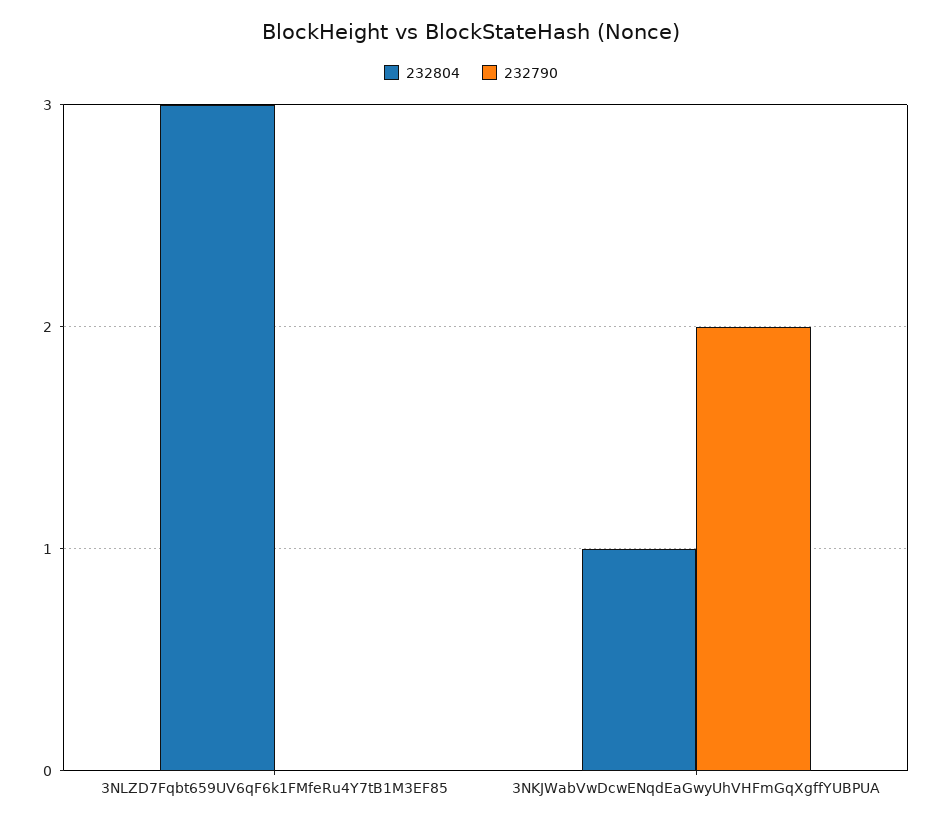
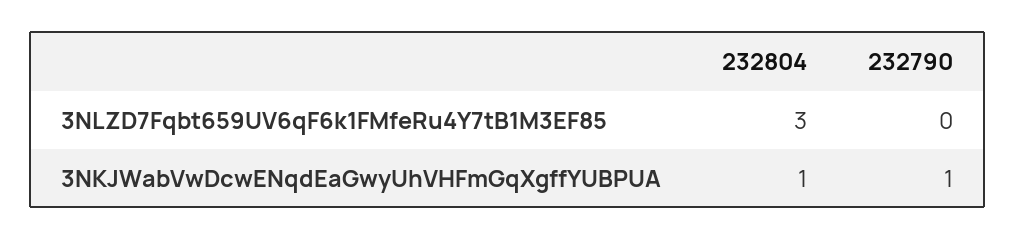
  {
    "232804": {
      "3NLZD7Fqbt659UV6qF6k1FMfeRu4Y7tB1M3EF85": 3,
      "3NKJWabVwDcwENqdEaGwyUhVHFmGqXgffYUBPUA": 1
    },
    "232790": {
      "3NLZD7Fqbt659UV6qF6k1FMfeRu4Y7tB1M3EF85": 0,
-     "3NKJWabVwDcwENqdEaGwyUhVHFmGqXgffYUBPUA": 2
+     "3NKJWabVwDcwENqdEaGwyUhVHFmGqXgffYUBPUA": 1
    }
  }

